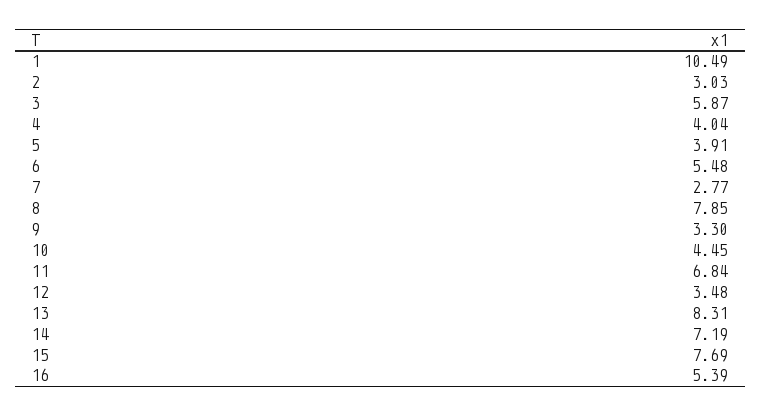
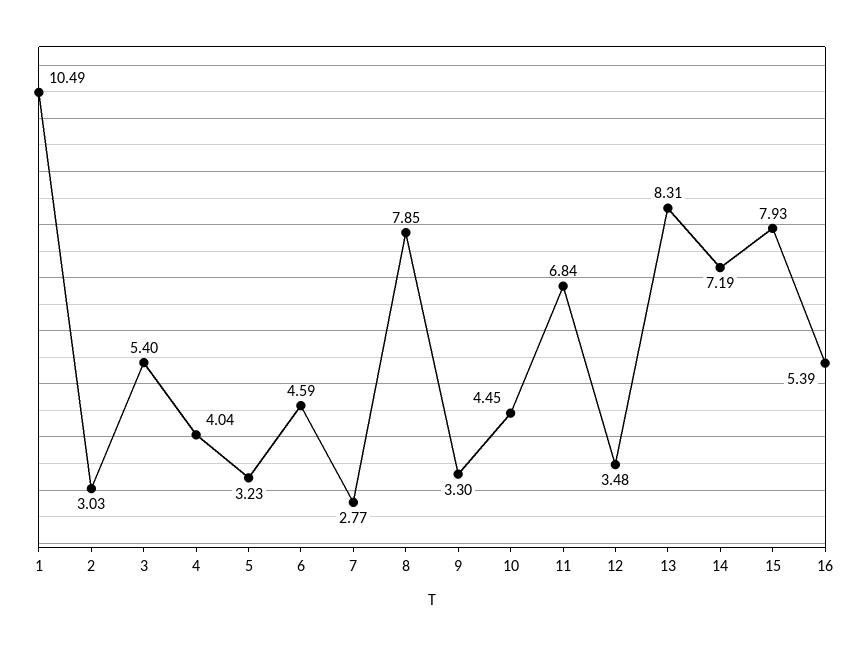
  {
    "1": 10.49,
    "2": 3.03,
-   "3": 5.87,
+   "3": 5.4,
    "4": 4.04,
-   "5": 3.91,
+   "5": 3.23,
-   "6": 5.48,
+   "6": 4.59,
    "7": 2.77,
    "8": 7.85,
    "9": 3.3,
    "10": 4.45,
    "11": 6.84,
    "12": 3.48,
    "13": 8.31,
    "14": 7.19,
-   "15": 7.69,
+   "15": 7.93,
    "16": 5.39
  }

